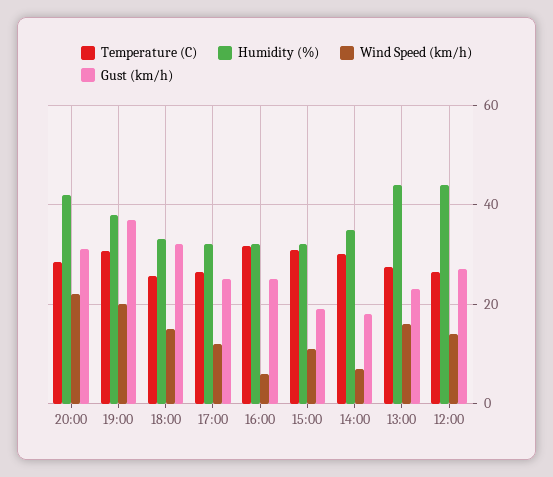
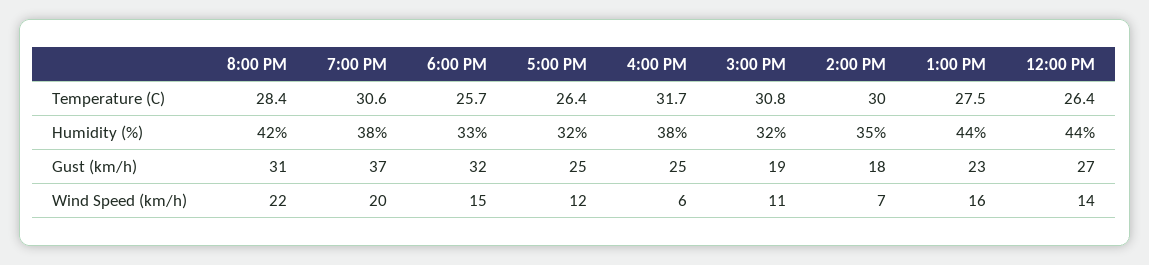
  {
    "Temperature (C)": {
      "20:00": 28.4,
      "19:00": 30.6,
      "18:00": 25.7,
      "17:00": 26.4,
      "16:00": 31.7,
      "15:00": 30.8,
      "14:00": 30,
      "13:00": 27.5,
      "12:00": 26.4
    },
    "Humidity (%)": {
      "20:00": 42,
      "19:00": 38,
      "18:00": 33,
      "17:00": 32,
-     "16:00": 32,
+     "16:00": 38,
      "15:00": 32,
      "14:00": 35,
      "13:00": 44,
      "12:00": 44
    },
    "Wind Speed (km/h)": {
      "20:00": 22,
      "19:00": 20,
      "18:00": 15,
      "17:00": 12,
      "16:00": 6,
      "15:00": 11,
      "14:00": 7,
      "13:00": 16,
      "12:00": 14
    },
    "Gust (km/h)": {
      "20:00": 31,
      "19:00": 37,
      "18:00": 32,
      "17:00": 25,
      "16:00": 25,
      "15:00": 19,
      "14:00": 18,
      "13:00": 23,
      "12:00": 27
    }
  }

